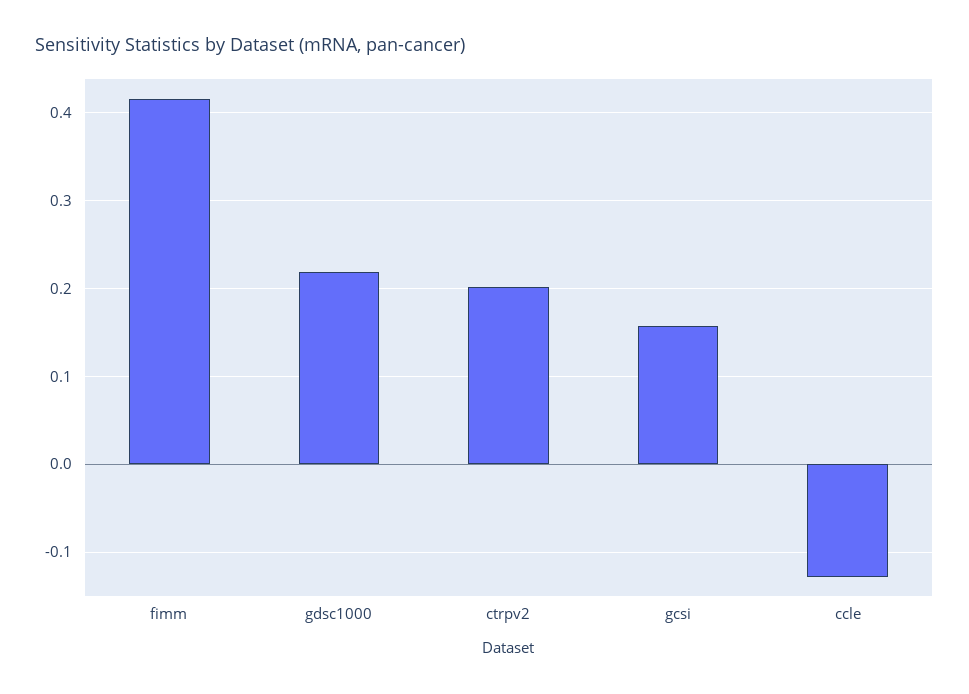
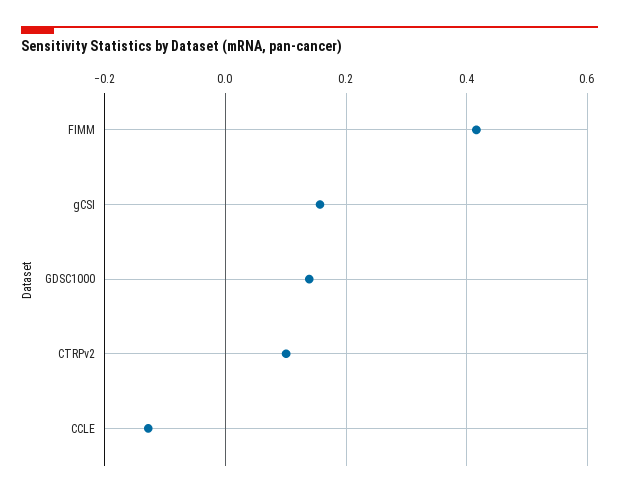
  {
    "fimm": 0.42,
-   "gdsc1000": 0.22,
+   "gdsc1000": 0.14,
-   "ctrpv2": 0.2,
+   "ctrpv2": 0.1,
    "gcsi": 0.16,
    "ccle": -0.13
  }

